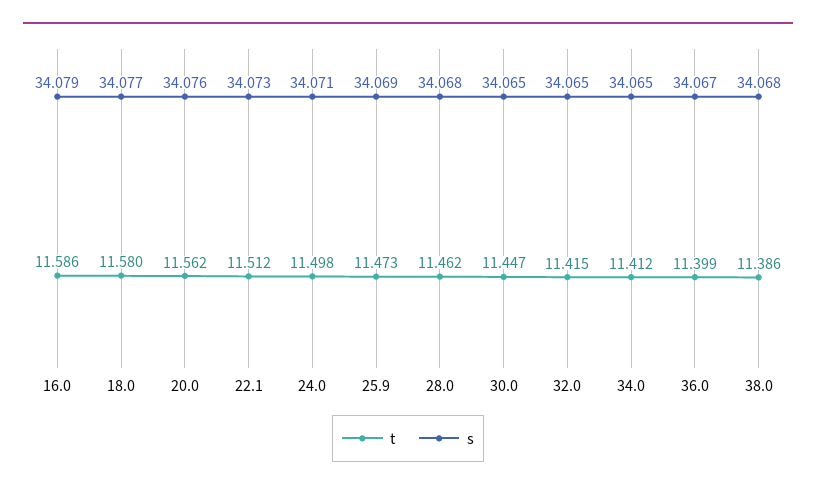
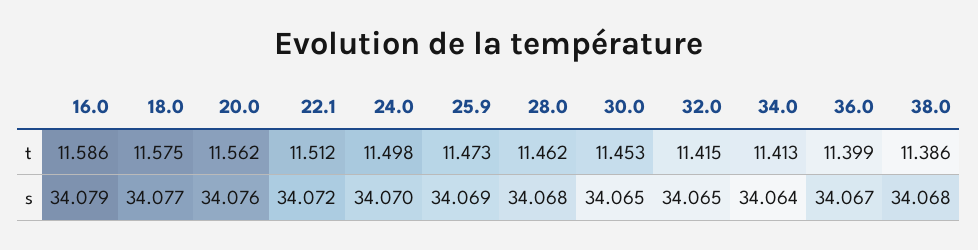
  {
    "t": {
      "16.0": 11.586,
-     "18.0": 11.58,
+     "18.0": 11.575,
      "20.0": 11.562,
      "22.1": 11.512,
      "24.0": 11.498,
      "25.9": 11.473,
      "28.0": 11.462,
-     "30.0": 11.447,
+     "30.0": 11.453,
      "32.0": 11.415,
-     "34.0": 11.412,
+     "34.0": 11.413,
      "36.0": 11.399,
      "38.0": 11.386
    },
    "s": {
      "16.0": 34.079,
      "18.0": 34.077,
      "20.0": 34.076,
-     "22.1": 34.073,
+     "22.1": 34.072,
-     "24.0": 34.071,
+     "24.0": 34.07,
      "25.9": 34.069,
      "28.0": 34.068,
      "30.0": 34.065,
      "32.0": 34.065,
-     "34.0": 34.065,
+     "34.0": 34.064,
      "36.0": 34.067,
      "38.0": 34.068
    }
  }

